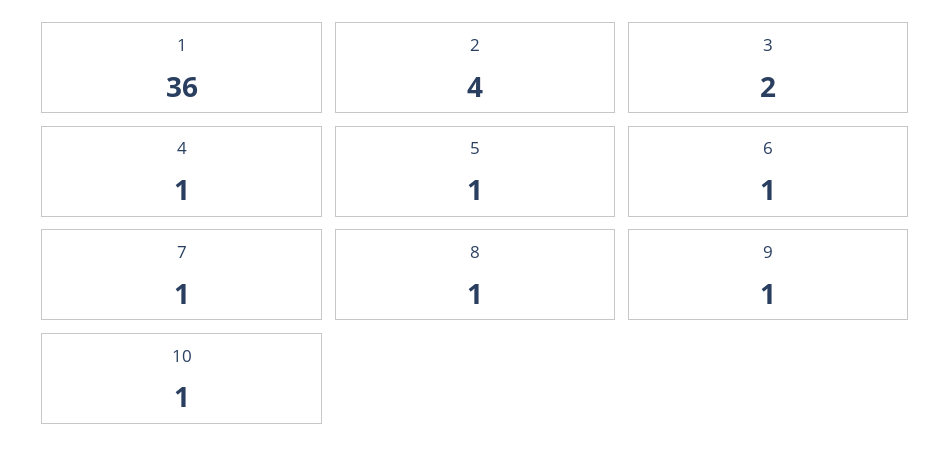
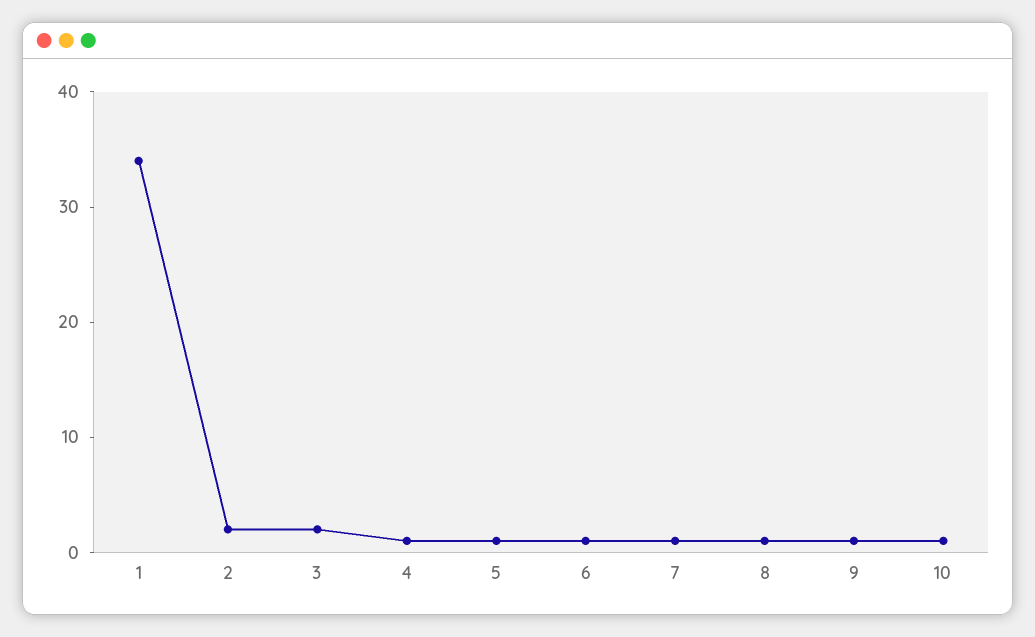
  {
-   "1": 36,
+   "1": 34,
-   "2": 4,
+   "2": 2,
    "3": 2,
    "4": 1,
    "5": 1,
    "6": 1,
    "7": 1,
    "8": 1,
    "9": 1,
    "10": 1
  }

